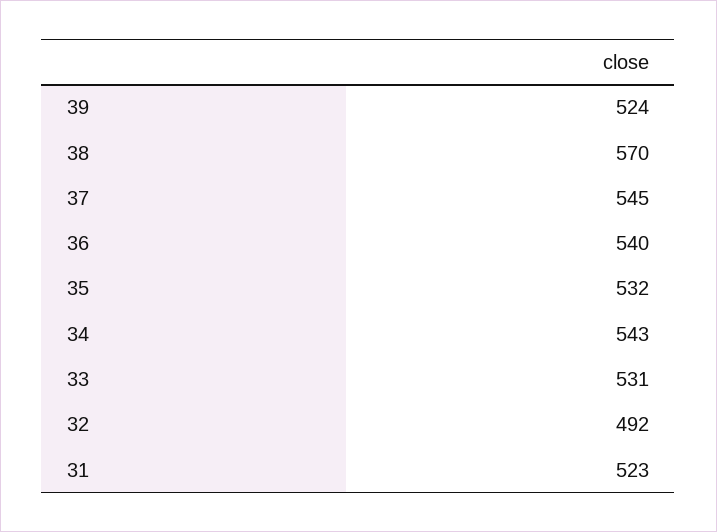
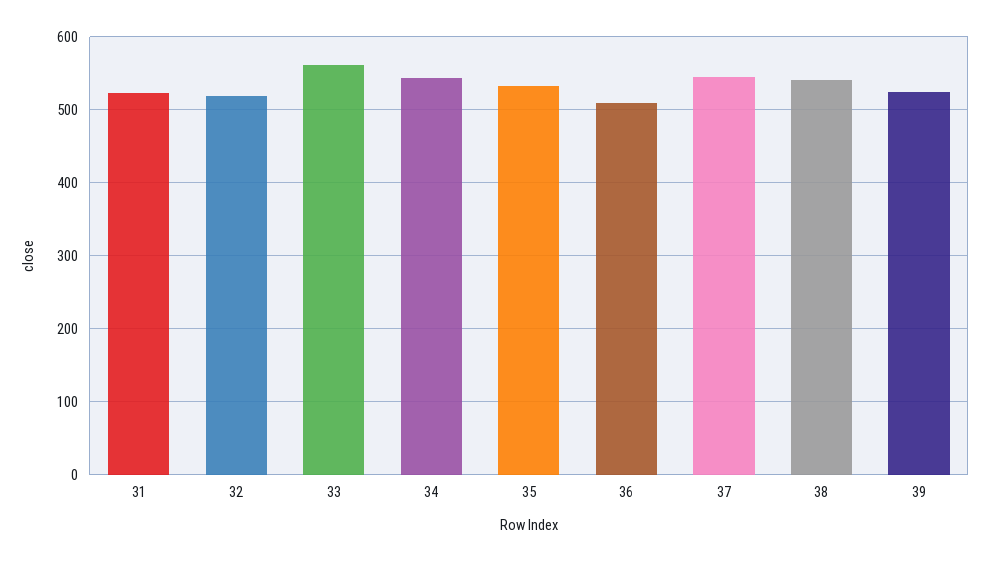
  {
    "39": 524,
-   "38": 570,
+   "38": 540,
    "37": 545,
-   "36": 540,
+   "36": 510,
    "35": 532,
    "34": 543,
-   "33": 531,
+   "33": 560,
-   "32": 492,
+   "32": 520,
    "31": 523
  }

